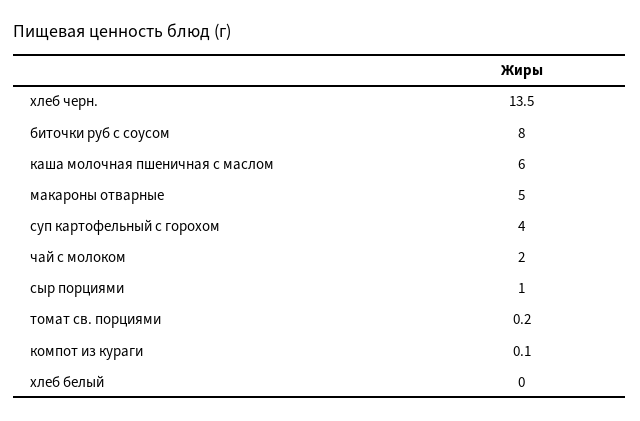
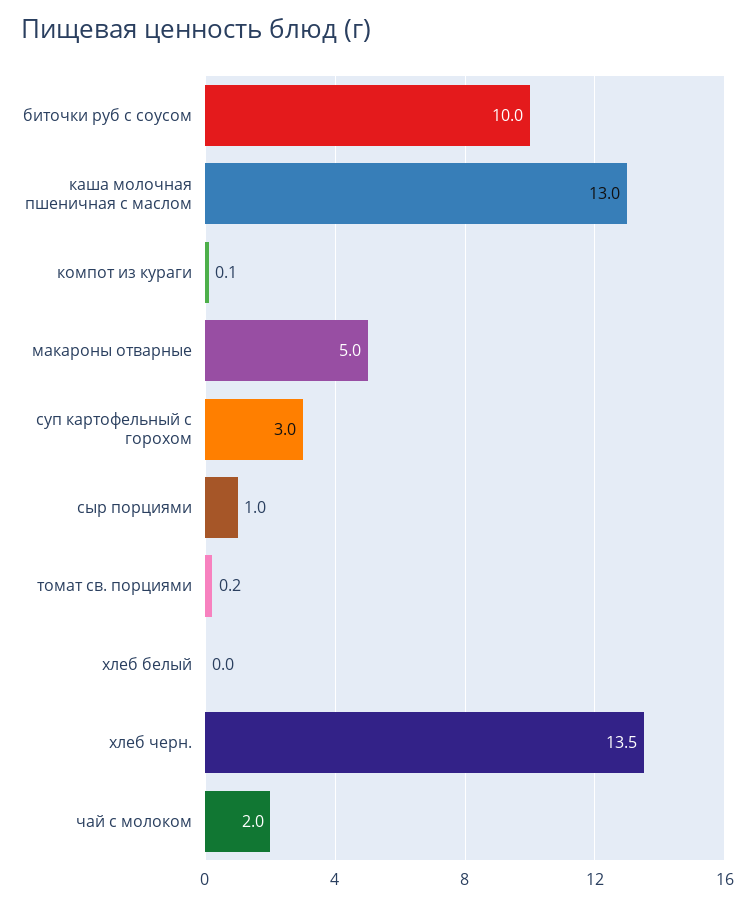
  {
    "хлеб черн.": 13.5,
-   "биточки руб с соусом": 8,
+   "биточки руб с соусом": 10,
-   "каша молочная пшеничная с маслом": 6,
+   "каша молочная пшеничная с маслом": 13,
    "макароны отварные": 5,
-   "суп картофельный с горохом": 4,
+   "суп картофельный с горохом": 3,
    "чай с молоком": 2,
    "сыр порциями": 1,
    "томат св. порциями": 0.2,
    "компот из кураги": 0.1,
    "хлеб белый": 0
  }

